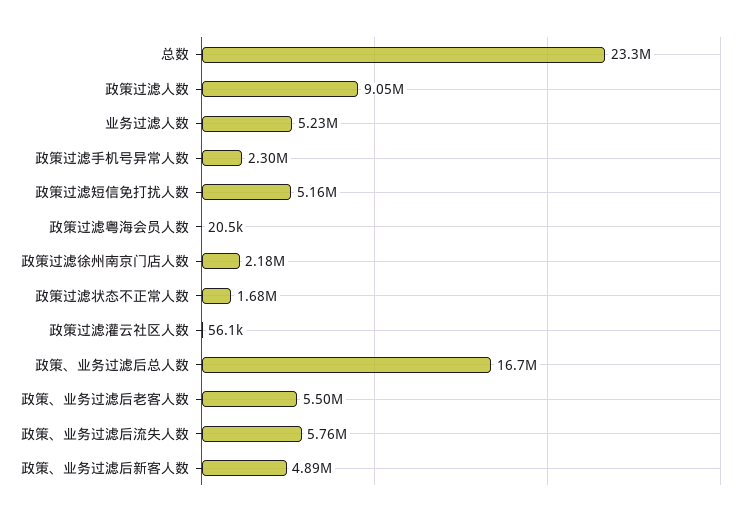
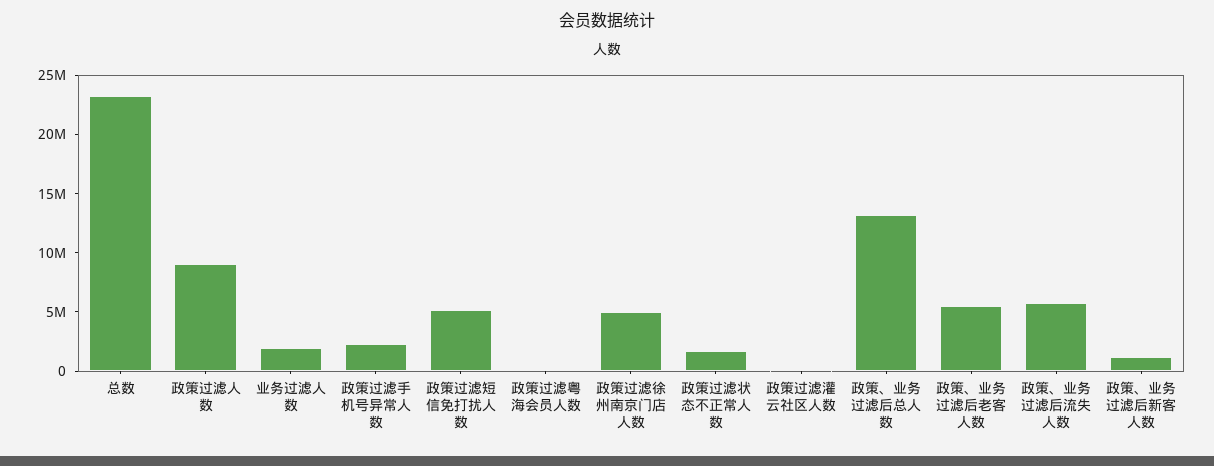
  {
    "总数": 23300000,
    "政策过滤人数": 9050000,
-   "业务过滤人数": 5230000,
+   "业务过滤人数": 2000000,
    "政策过滤手机号异常人数": 2300000,
    "政策过滤短信免打扰人数": 5160000,
    "政策过滤粤海会员人数": 20500,
-   "政策过滤徐州南京门店人数": 2180000,
+   "政策过滤徐州南京门店人数": 5000000,
    "政策过滤状态不正常人数": 1680000,
    "政策过滤灌云社区人数": 56100,
-   "政策、业务过滤后总人数": 16700000,
+   "政策、业务过滤后总人数": 13000000,
    "政策、业务过滤后老客人数": 5500000,
    "政策、业务过滤后流失人数": 5760000,
-   "政策、业务过滤后新客人数": 4890000
+   "政策、业务过滤后新客人数": 1000000
  }

